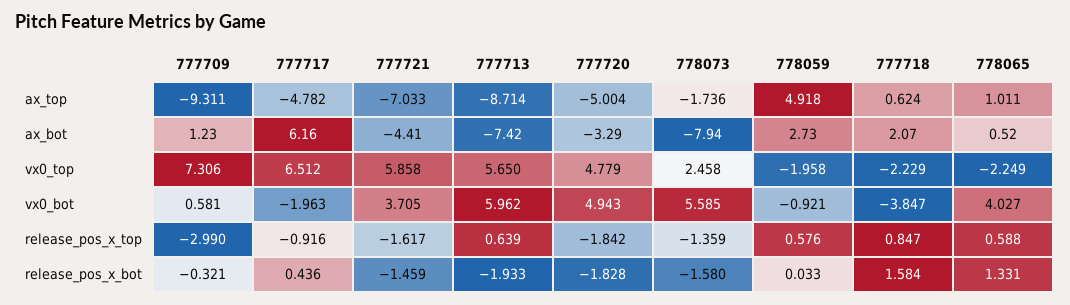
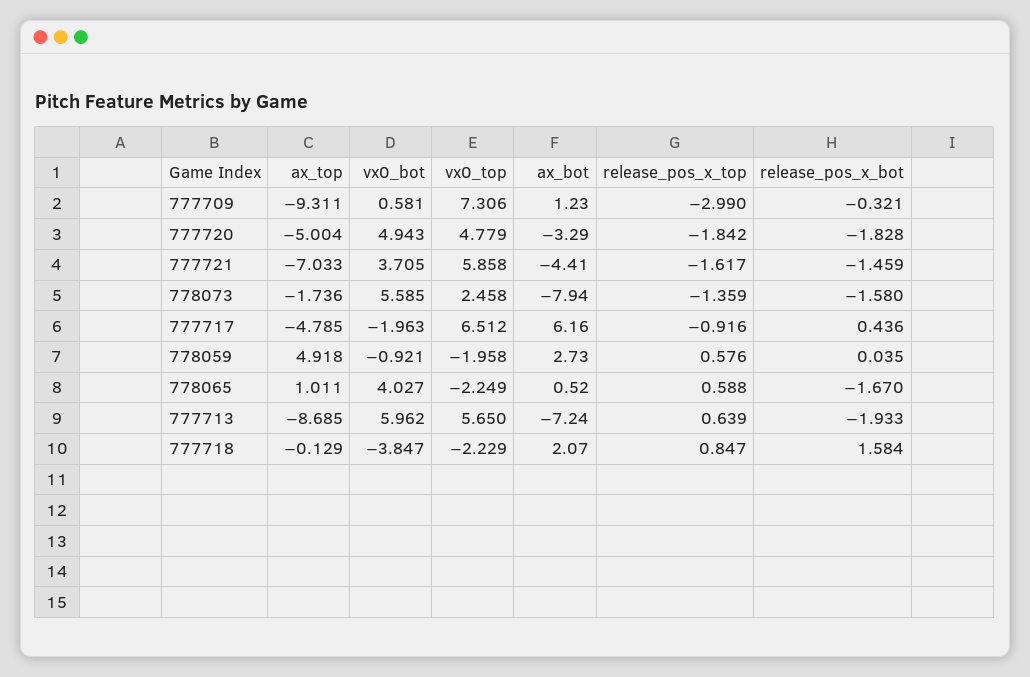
  {
    "777709": {
      "ax_top": -9.311,
      "ax_bot": 1.23,
      "vx0_top": 7.306,
      "vx0_bot": 0.581,
      "release_pos_x_top": -2.99,
      "release_pos_x_bot": -0.321
    },
    "777717": {
-     "ax_top": -4.782,
+     "ax_top": -4.785,
      "ax_bot": 6.16,
      "vx0_top": 6.512,
      "vx0_bot": -1.963,
      "release_pos_x_top": -0.916,
      "release_pos_x_bot": 0.436
    },
    "777721": {
      "ax_top": -7.033,
      "ax_bot": -4.41,
      "vx0_top": 5.858,
      "vx0_bot": 3.705,
      "release_pos_x_top": -1.617,
      "release_pos_x_bot": -1.459
    },
    "777713": {
-     "ax_top": -8.714,
+     "ax_top": -8.685,
-     "ax_bot": -7.42,
+     "ax_bot": -7.24,
      "vx0_top": 5.65,
      "vx0_bot": 5.962,
      "release_pos_x_top": 0.639,
      "release_pos_x_bot": -1.933
    },
    "777720": {
      "ax_top": -5.004,
      "ax_bot": -3.29,
      "vx0_top": 4.779,
      "vx0_bot": 4.943,
      "release_pos_x_top": -1.842,
      "release_pos_x_bot": -1.828
    },
    "778073": {
      "ax_top": -1.736,
      "ax_bot": -7.94,
      "vx0_top": 2.458,
      "vx0_bot": 5.585,
      "release_pos_x_top": -1.359,
      "release_pos_x_bot": -1.58
    },
    "778059": {
      "ax_top": 4.918,
      "ax_bot": 2.73,
      "vx0_top": -1.958,
      "vx0_bot": -0.921,
      "release_pos_x_top": 0.576,
-     "release_pos_x_bot": 0.033
+     "release_pos_x_bot": 0.035
    },
    "777718": {
-     "ax_top": 0.624,
+     "ax_top": -0.129,
      "ax_bot": 2.07,
      "vx0_top": -2.229,
      "vx0_bot": -3.847,
      "release_pos_x_top": 0.847,
      "release_pos_x_bot": 1.584
    },
    "778065": {
      "ax_top": 1.011,
      "ax_bot": 0.52,
      "vx0_top": -2.249,
      "vx0_bot": 4.027,
      "release_pos_x_top": 0.588,
-     "release_pos_x_bot": 1.331
+     "release_pos_x_bot": -1.67
    }
  }

